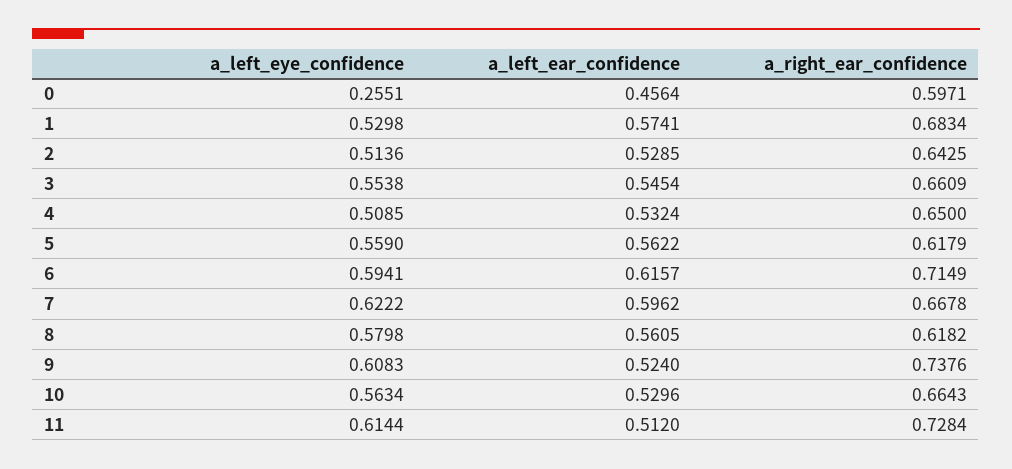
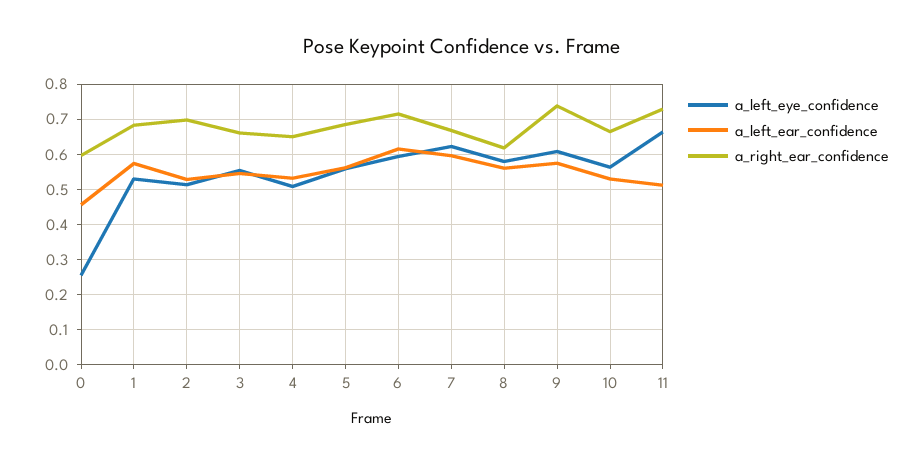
  {
    "a_left_eye_confidence": {
      "0": 0.2551,
      "1": 0.5298,
      "2": 0.5136,
      "3": 0.5538,
      "4": 0.5085,
      "5": 0.559,
      "6": 0.5941,
      "7": 0.6222,
      "8": 0.5798,
      "9": 0.6083,
      "10": 0.5634,
-     "11": 0.6144
+     "11": 0.66
    },
    "a_left_ear_confidence": {
      "0": 0.4564,
      "1": 0.5741,
      "2": 0.5285,
      "3": 0.5454,
      "4": 0.5324,
      "5": 0.5622,
      "6": 0.6157,
      "7": 0.5962,
      "8": 0.5605,
-     "9": 0.524,
+     "9": 0.58,
      "10": 0.5296,
      "11": 0.512
    },
    "a_right_ear_confidence": {
      "0": 0.5971,
      "1": 0.6834,
-     "2": 0.6425,
+     "2": 0.7,
      "3": 0.6609,
      "4": 0.65,
-     "5": 0.6179,
+     "5": 0.68,
      "6": 0.7149,
      "7": 0.6678,
      "8": 0.6182,
      "9": 0.7376,
      "10": 0.6643,
      "11": 0.7284
    }
  }

